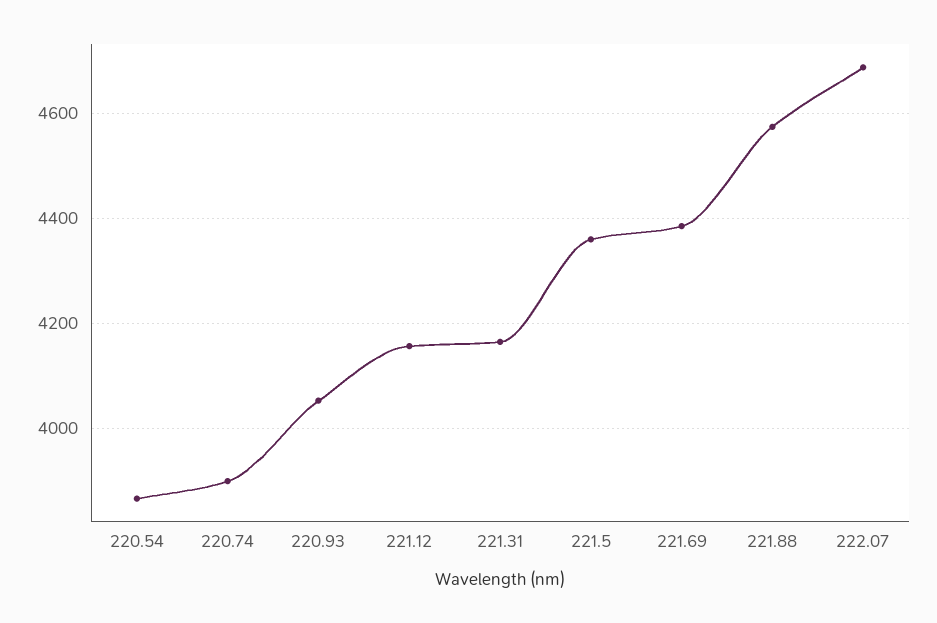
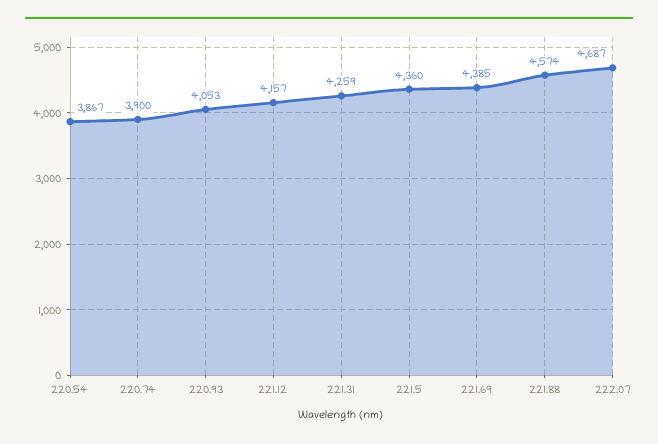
  {
    "220.54": 3867,
    "220.74": 3900,
    "220.93": 4053,
    "221.12": 4157,
-   "221.31": 4160,
+   "221.31": 4259,
    "221.5": 4360,
    "221.69": 4385,
    "221.88": 4574,
    "222.07": 4687
  }

